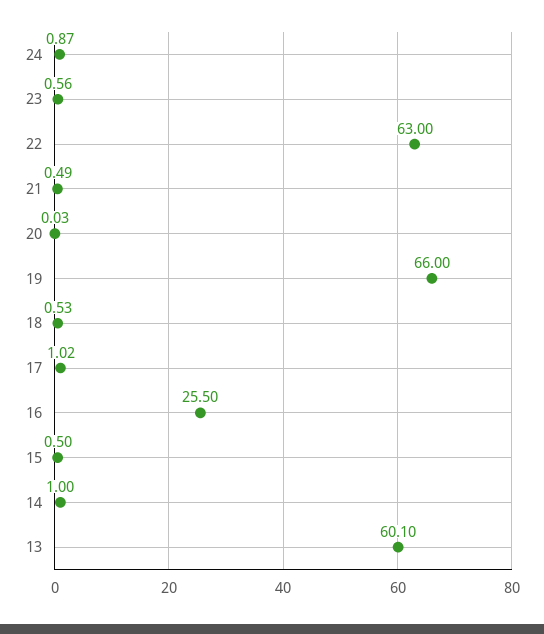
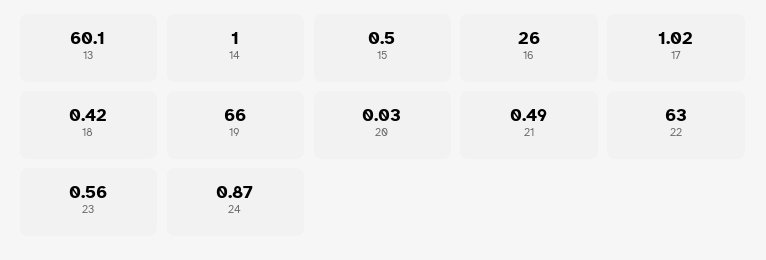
  {
    "24": 0.87,
    "23": 0.56,
    "22": 63,
    "21": 0.49,
    "20": 0.03,
    "19": 66,
-   "18": 0.53,
+   "18": 0.42,
    "17": 1.02,
-   "16": 25.5,
+   "16": 26,
    "15": 0.5,
    "14": 1,
    "13": 60.1
  }

